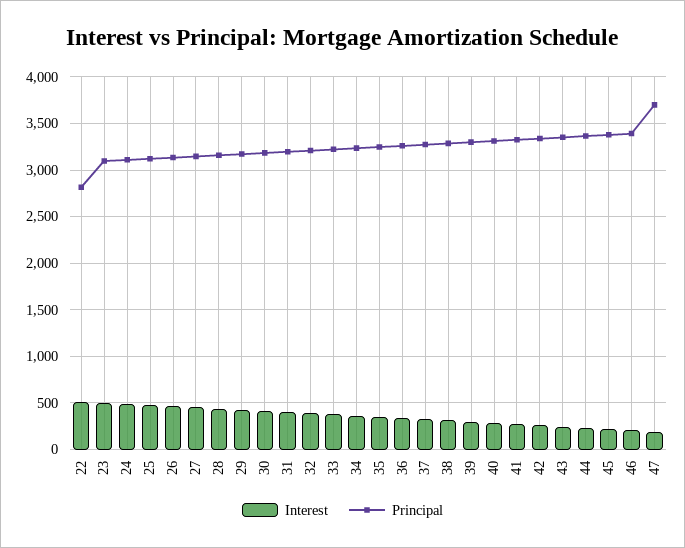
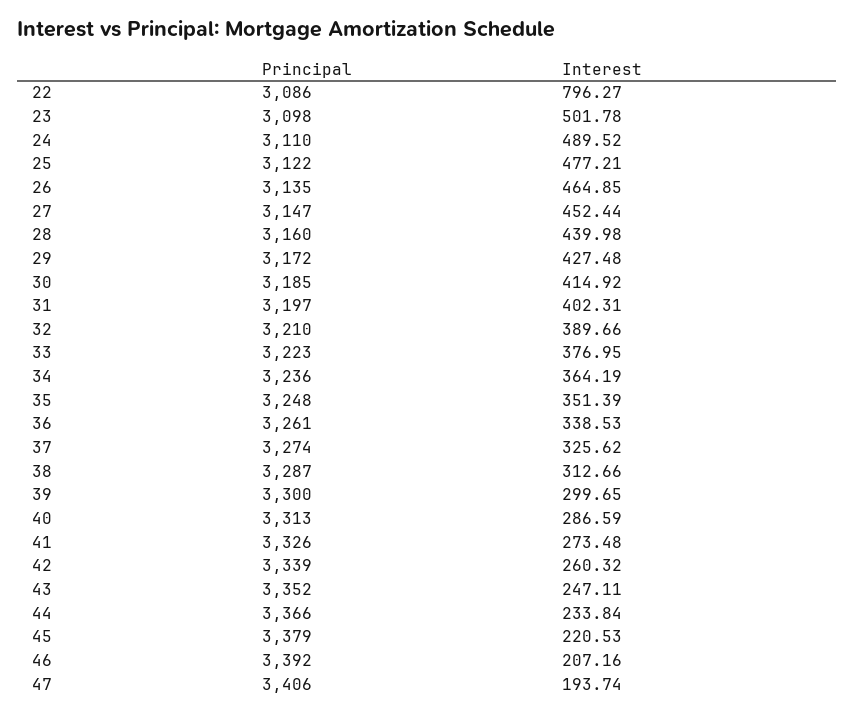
  {
    "Interest": {
-     "22": 500,
+     "22": 796.27,
      "23": 501.78,
      "24": 489.52,
      "25": 477.21,
      "26": 464.85,
      "27": 452.44,
      "28": 439.98,
      "29": 427.48,
      "30": 414.92,
      "31": 402.31,
      "32": 389.66,
      "33": 376.95,
      "34": 364.19,
      "35": 351.39,
      "36": 338.53,
      "37": 325.62,
      "38": 312.66,
      "39": 299.65,
      "40": 286.59,
      "41": 273.48,
      "42": 260.32,
      "43": 247.11,
      "44": 233.84,
      "45": 220.53,
      "46": 207.16,
      "47": 193.74
    },
    "Principal": {
-     "22": 2800,
+     "22": 3086,
      "23": 3098,
      "24": 3110,
      "25": 3122,
      "26": 3135,
      "27": 3147,
      "28": 3160,
      "29": 3172,
      "30": 3185,
      "31": 3197,
      "32": 3210,
      "33": 3223,
      "34": 3236,
      "35": 3248,
      "36": 3261,
      "37": 3274,
      "38": 3287,
      "39": 3300,
      "40": 3313,
      "41": 3326,
      "42": 3339,
      "43": 3352,
      "44": 3366,
      "45": 3379,
      "46": 3392,
-     "47": 3700
+     "47": 3406
    }
  }

